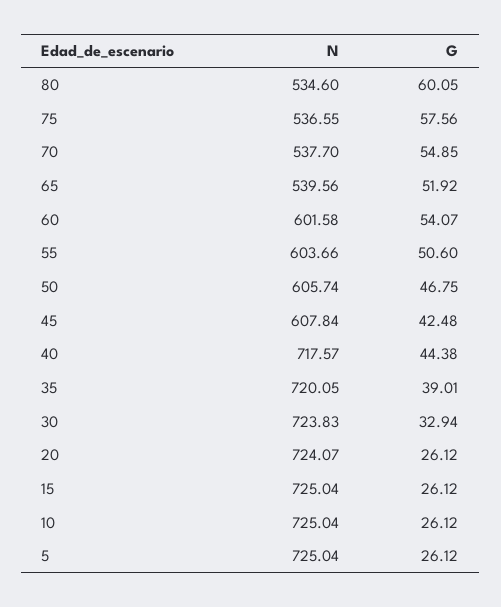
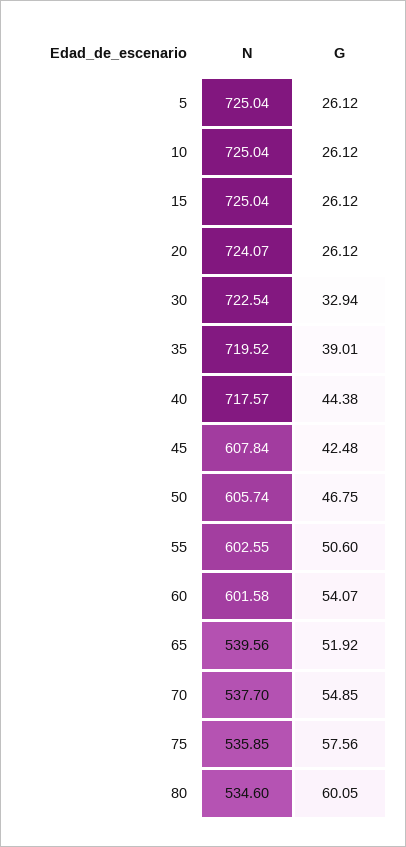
  {
    "N": {
      "80": 534.6,
-     "75": 536.55,
+     "75": 535.85,
      "70": 537.7,
      "65": 539.56,
      "60": 601.58,
-     "55": 603.66,
+     "55": 602.55,
      "50": 605.74,
      "45": 607.84,
      "40": 717.57,
-     "35": 720.05,
+     "35": 719.52,
-     "30": 723.83,
+     "30": 722.54,
      "20": 724.07,
      "15": 725.04,
      "10": 725.04,
      "5": 725.04
    },
    "G": {
      "80": 60.05,
      "75": 57.56,
      "70": 54.85,
      "65": 51.92,
      "60": 54.07,
      "55": 50.6,
      "50": 46.75,
      "45": 42.48,
      "40": 44.38,
      "35": 39.01,
      "30": 32.94,
      "20": 26.12,
      "15": 26.12,
      "10": 26.12,
      "5": 26.12
    }
  }

